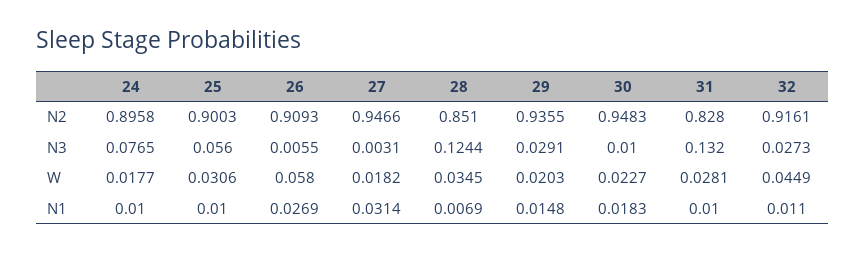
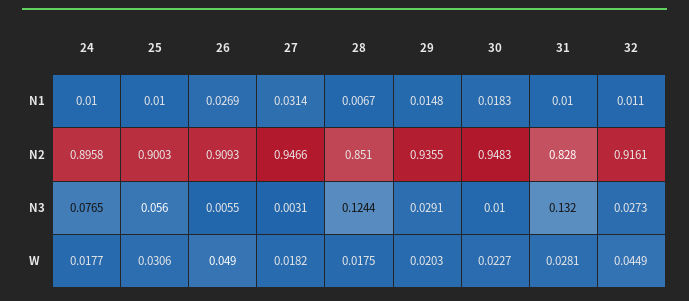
  {
    "24": {
      "N2": 0.8958,
      "N3": 0.0765,
      "W": 0.0177,
      "N1": 0.01
    },
    "25": {
      "N2": 0.9003,
      "N3": 0.056,
      "W": 0.0306,
      "N1": 0.01
    },
    "26": {
      "N2": 0.9093,
      "N3": 0.0055,
-     "W": 0.058,
+     "W": 0.049,
      "N1": 0.0269
    },
    "27": {
      "N2": 0.9466,
      "N3": 0.0031,
      "W": 0.0182,
      "N1": 0.0314
    },
    "28": {
      "N2": 0.851,
      "N3": 0.1244,
-     "W": 0.0345,
+     "W": 0.0175,
-     "N1": 0.0069
+     "N1": 0.0067
    },
    "29": {
      "N2": 0.9355,
      "N3": 0.0291,
      "W": 0.0203,
      "N1": 0.0148
    },
    "30": {
      "N2": 0.9483,
      "N3": 0.01,
      "W": 0.0227,
      "N1": 0.0183
    },
    "31": {
      "N2": 0.828,
      "N3": 0.132,
      "W": 0.0281,
      "N1": 0.01
    },
    "32": {
      "N2": 0.9161,
      "N3": 0.0273,
      "W": 0.0449,
      "N1": 0.011
    }
  }

